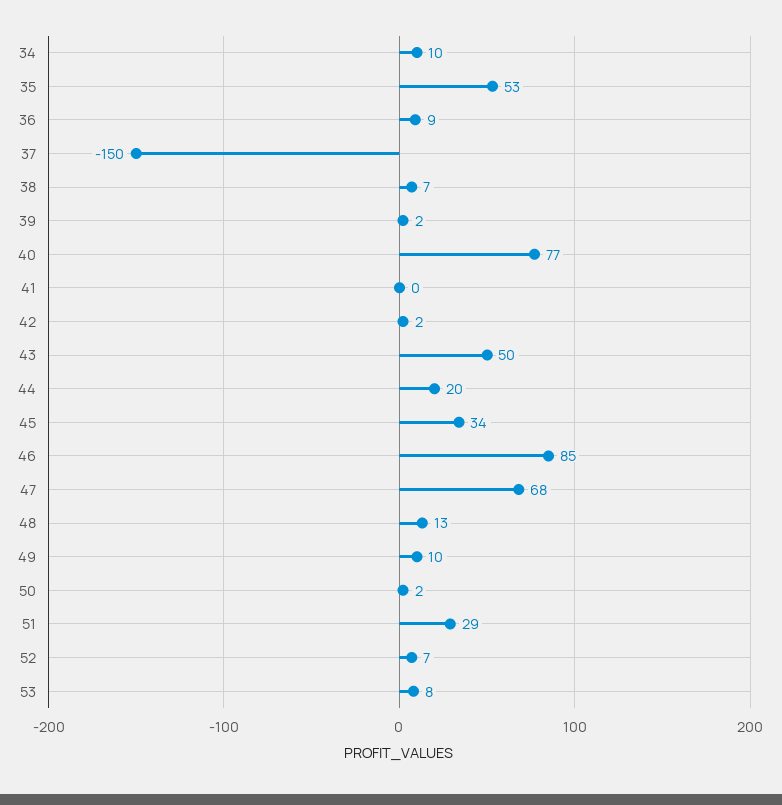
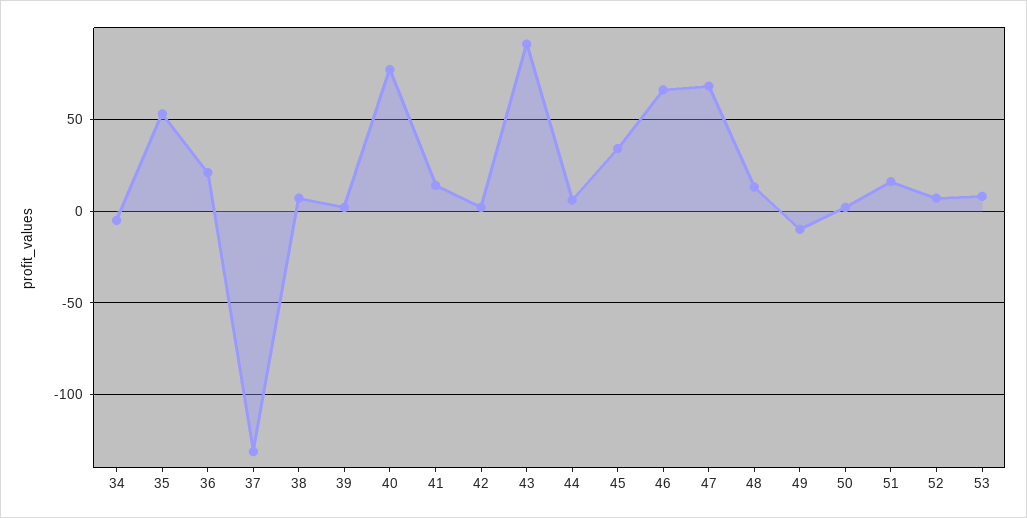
  {
-   "34": 10,
+   "34": -5,
    "35": 53,
-   "36": 9,
+   "36": 20,
-   "37": -150,
+   "37": -130,
    "38": 7,
    "39": 2,
    "40": 77,
-   "41": 0,
+   "41": 15,
    "42": 2,
-   "43": 50,
+   "43": 90,
-   "44": 20,
+   "44": 5,
    "45": 34,
-   "46": 85,
+   "46": 65,
    "47": 68,
    "48": 13,
-   "49": 10,
+   "49": -10,
    "50": 2,
-   "51": 29,
+   "51": 15,
    "52": 7,
    "53": 8
  }

